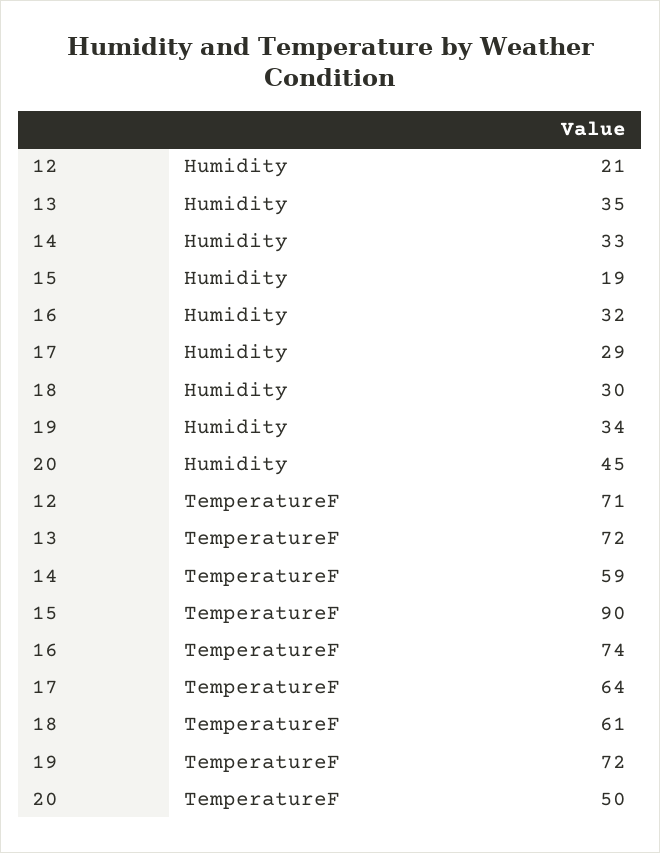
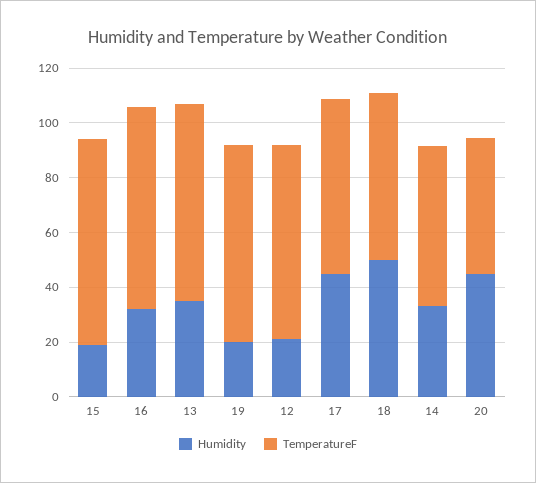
  {
    "Humidity": {
      "12": 21,
      "13": 35,
      "14": 33,
      "15": 19,
      "16": 32,
-     "17": 29,
+     "17": 45,
-     "18": 30,
+     "18": 50,
-     "19": 34,
+     "19": 20,
      "20": 45
    },
    "TemperatureF": {
      "12": 71,
      "13": 72,
      "14": 59,
-     "15": 90,
+     "15": 75,
      "16": 74,
      "17": 64,
      "18": 61,
      "19": 72,
      "20": 50
    }
  }

